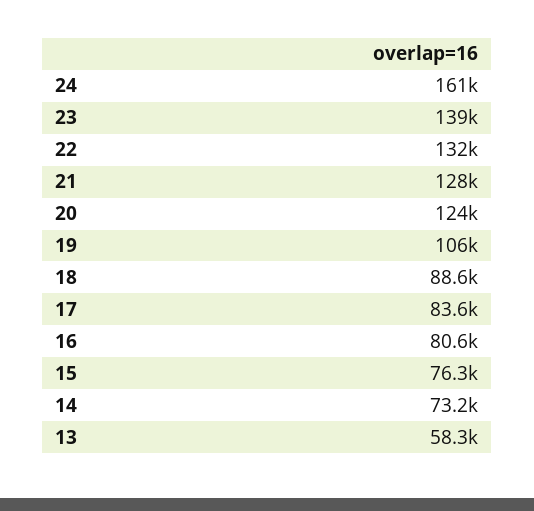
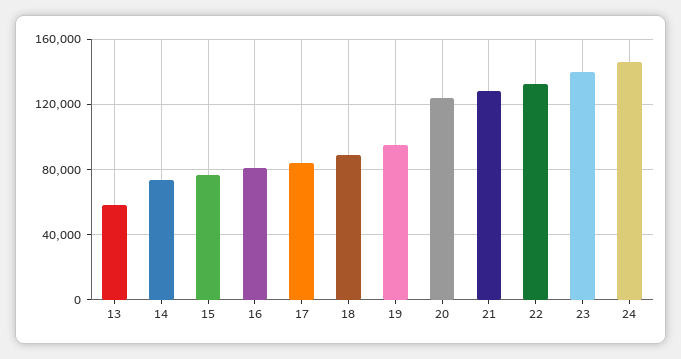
  {
-   "24": 161000,
+   "24": 145000,
    "23": 139000,
    "22": 132000,
    "21": 128000,
    "20": 124000,
-   "19": 106000,
+   "19": 95000,
    "18": 88600,
    "17": 83600,
    "16": 80600,
    "15": 76300,
    "14": 73200,
    "13": 58300
  }

